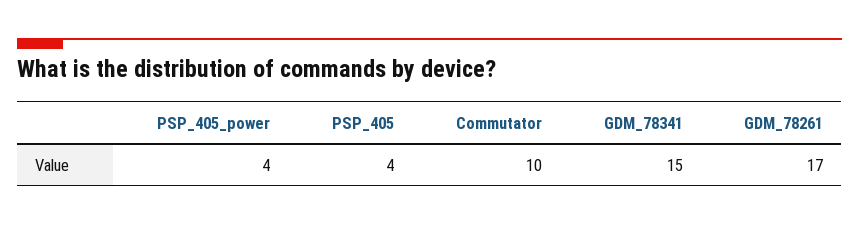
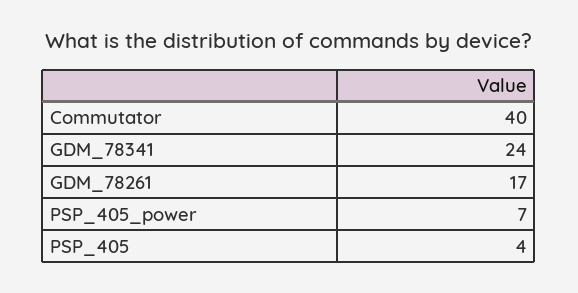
  {
-   "PSP_405_power": 4,
+   "PSP_405_power": 7,
    "PSP_405": 4,
-   "Commutator": 10,
+   "Commutator": 40,
-   "GDM_78341": 15,
+   "GDM_78341": 24,
    "GDM_78261": 17
  }

